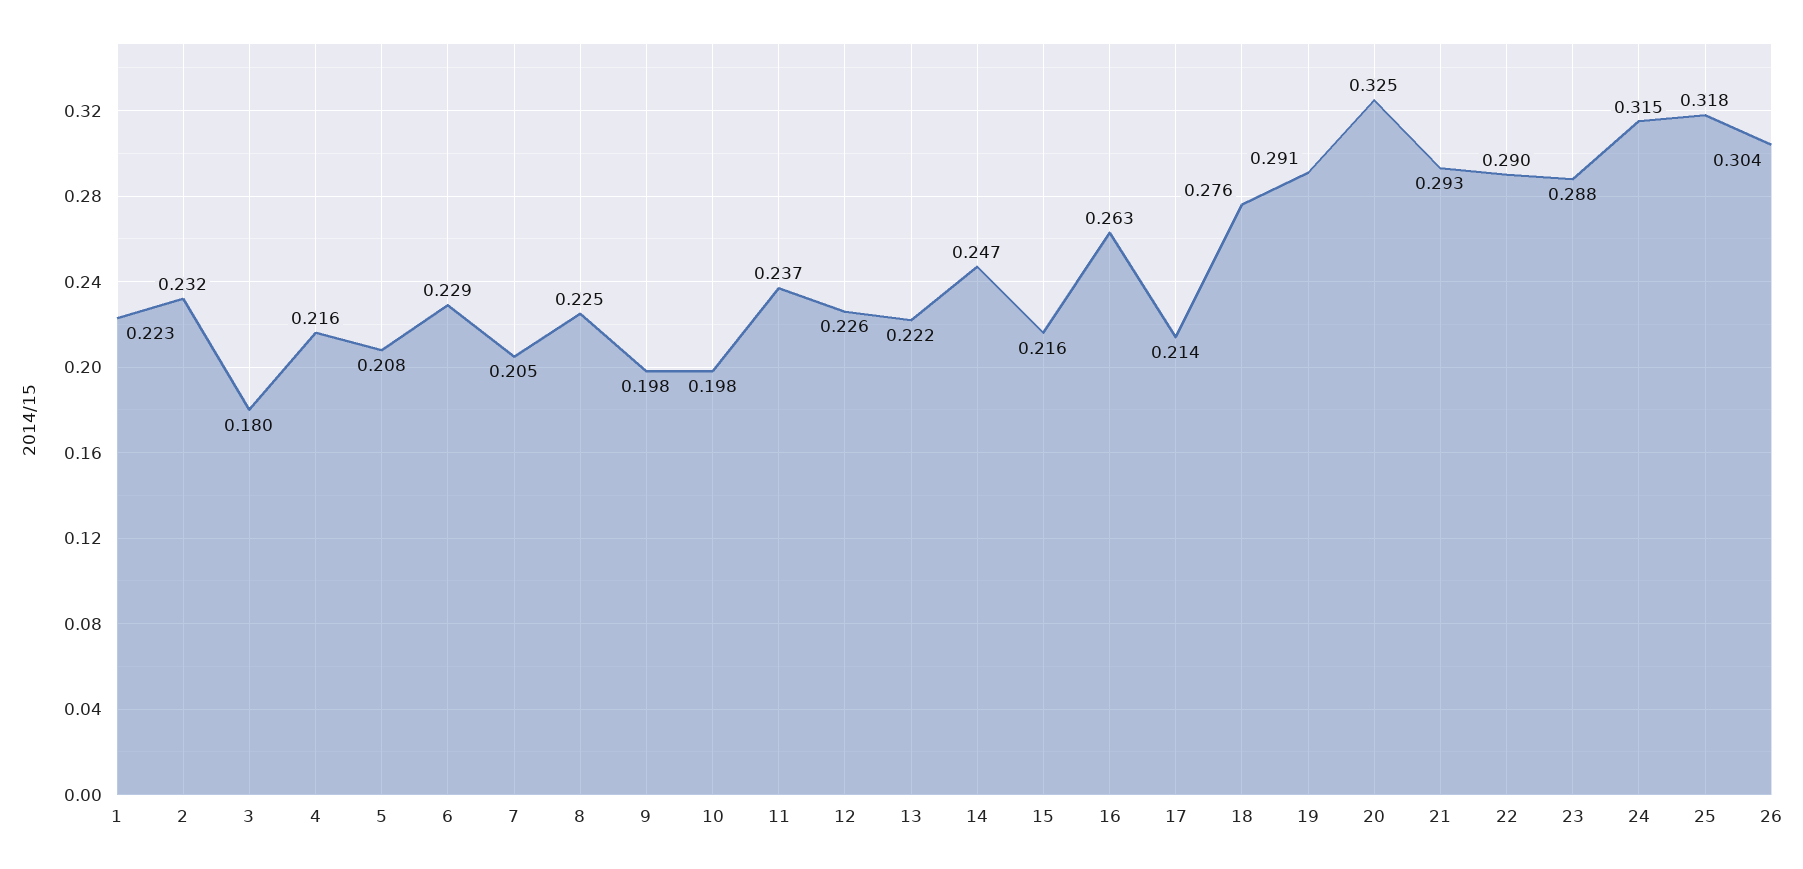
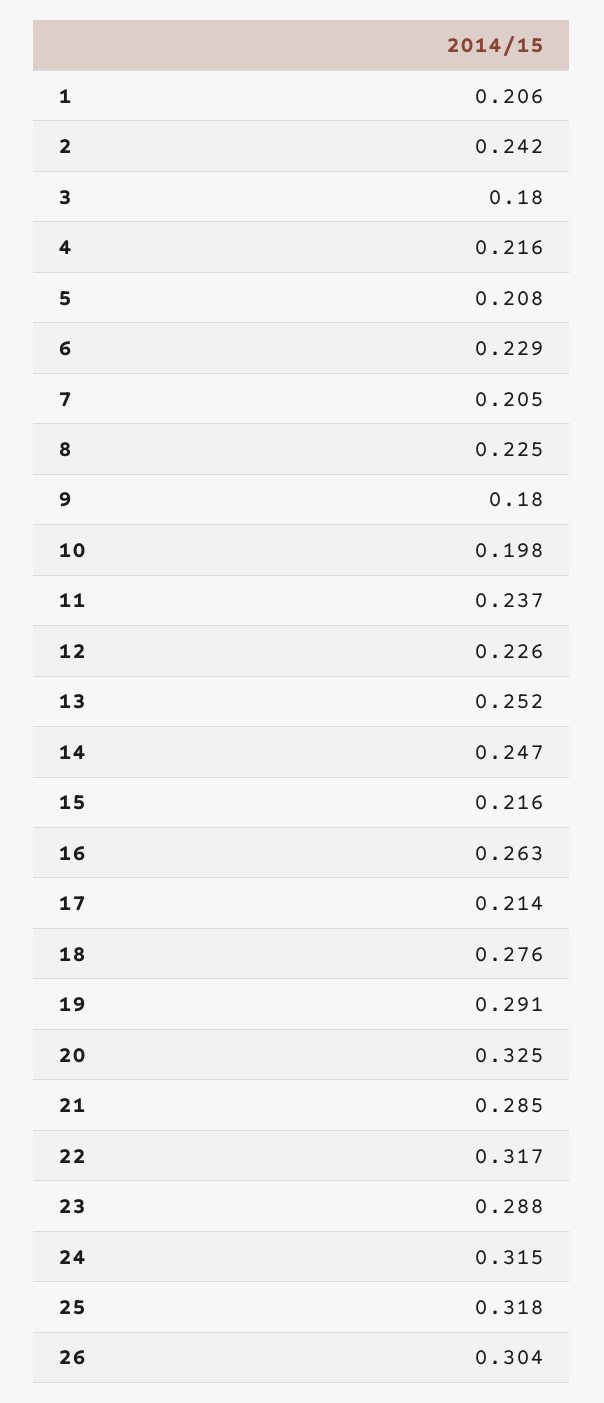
  {
-   "1": 0.223,
+   "1": 0.206,
-   "2": 0.232,
+   "2": 0.242,
    "3": 0.18,
    "4": 0.216,
    "5": 0.208,
    "6": 0.229,
    "7": 0.205,
    "8": 0.225,
-   "9": 0.198,
+   "9": 0.18,
    "10": 0.198,
    "11": 0.237,
    "12": 0.226,
-   "13": 0.222,
+   "13": 0.252,
    "14": 0.247,
    "15": 0.216,
    "16": 0.263,
    "17": 0.214,
    "18": 0.276,
    "19": 0.291,
    "20": 0.325,
-   "21": 0.293,
+   "21": 0.285,
-   "22": 0.29,
+   "22": 0.317,
    "23": 0.288,
    "24": 0.315,
    "25": 0.318,
    "26": 0.304
  }

